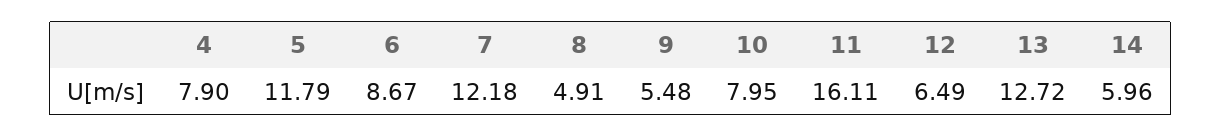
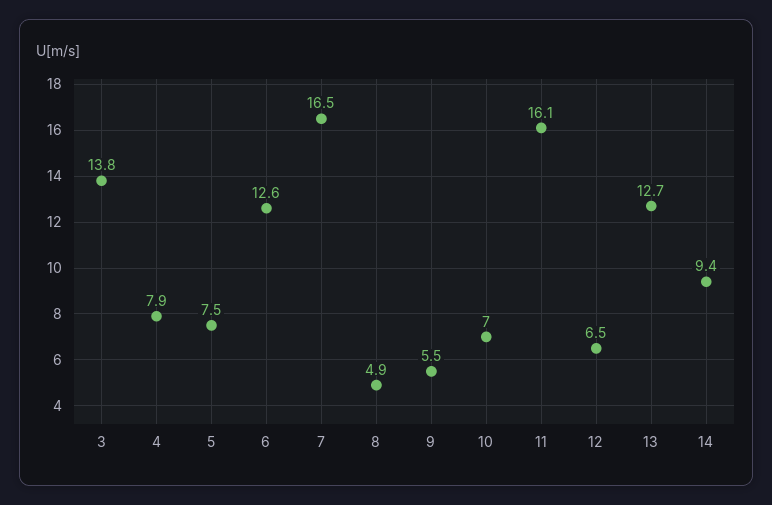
  {
    "4": 7.9,
-   "5": 11.79,
+   "5": 7.5,
-   "6": 8.67,
+   "6": 12.6,
-   "7": 12.18,
+   "7": 16.5,
    "8": 4.91,
    "9": 5.48,
-   "10": 7.95,
+   "10": 7,
    "11": 16.11,
    "12": 6.49,
    "13": 12.72,
-   "14": 5.96
+   "14": 9.4,
+   "3": 13.8
  }

